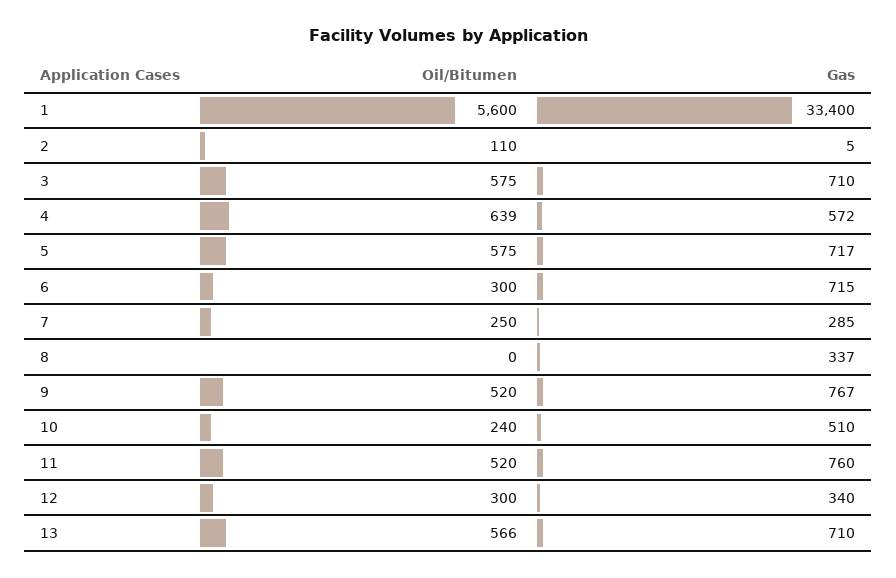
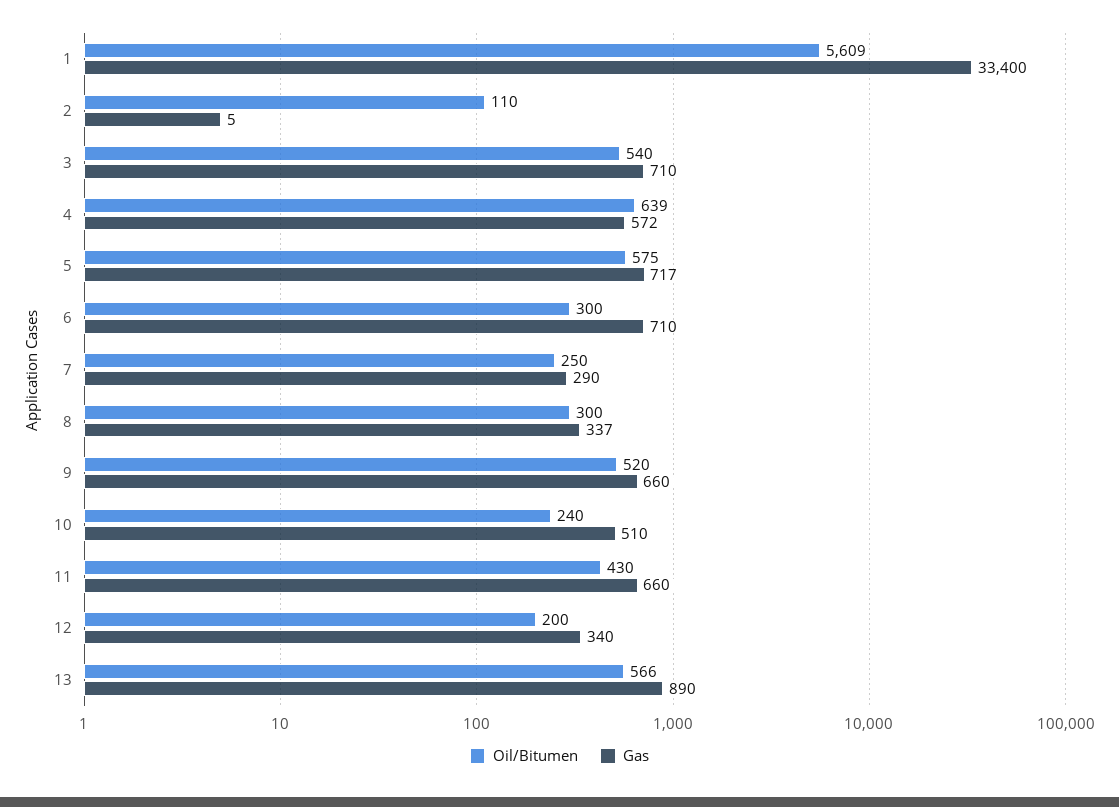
  {
    "Oil/Bitumen": {
-     "1": 5600,
+     "1": 5609,
      "2": 110,
-     "3": 575,
+     "3": 540,
      "4": 639,
      "5": 575,
      "6": 300,
      "7": 250,
-     "8": 0,
+     "8": 300,
      "9": 520,
      "10": 240,
-     "11": 520,
+     "11": 430,
-     "12": 300,
+     "12": 200,
      "13": 566
    },
    "Gas": {
      "1": 33400,
      "2": 5,
      "3": 710,
      "4": 572,
      "5": 717,
-     "6": 715,
+     "6": 710,
-     "7": 285,
+     "7": 290,
      "8": 337,
-     "9": 767,
+     "9": 660,
      "10": 510,
-     "11": 760,
+     "11": 660,
      "12": 340,
-     "13": 710
+     "13": 890
    }
  }

